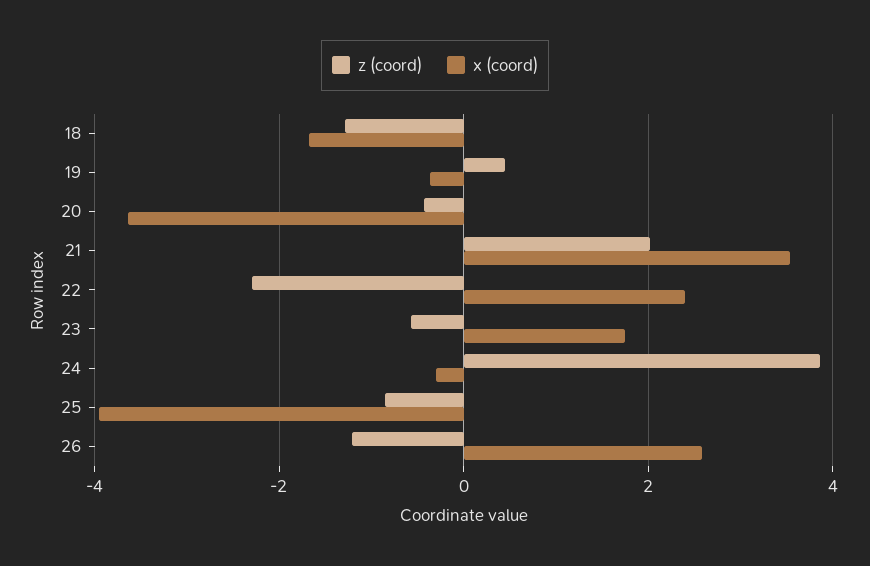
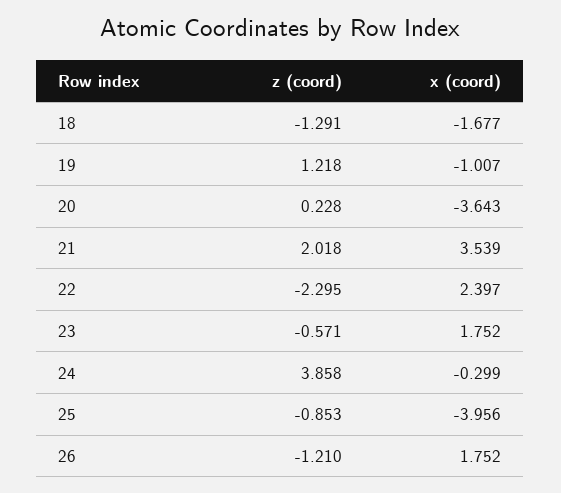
  {
    "z (coord)": {
      "18": -1.291,
-     "19": 0.4,
+     "19": 1.218,
-     "20": -0.4,
+     "20": 0.228,
      "21": 2.018,
      "22": -2.295,
      "23": -0.571,
      "24": 3.858,
      "25": -0.853,
      "26": -1.21
    },
    "x (coord)": {
      "18": -1.677,
-     "19": -0.4,
+     "19": -1.007,
      "20": -3.643,
      "21": 3.539,
      "22": 2.397,
      "23": 1.752,
      "24": -0.299,
      "25": -3.956,
-     "26": 2.6
+     "26": 1.752
    }
  }

